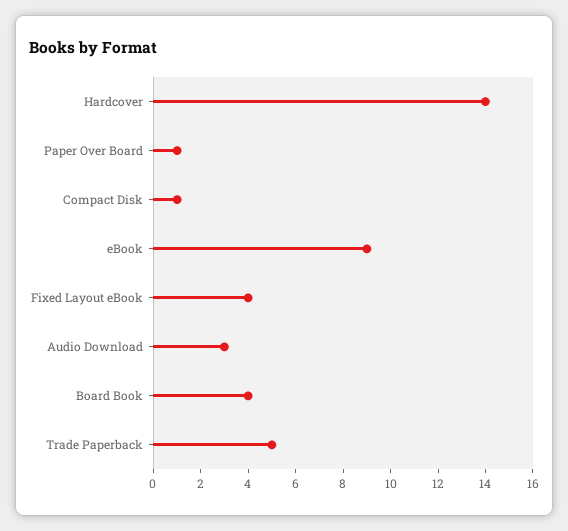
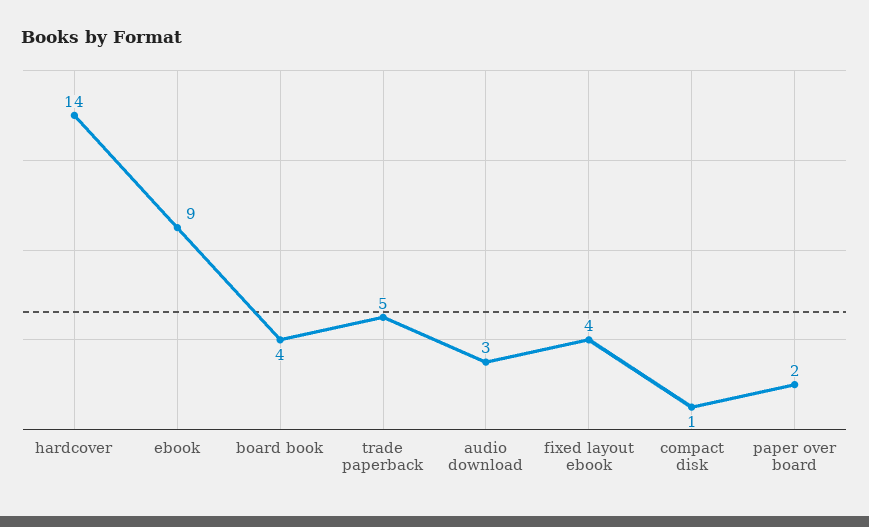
  {
    "Hardcover": 14,
-   "Paper Over Board": 1,
+   "Paper Over Board": 2,
    "Compact Disk": 1,
    "eBook": 9,
    "Fixed Layout eBook": 4,
    "Audio Download": 3,
    "Board Book": 4,
    "Trade Paperback": 5
  }

